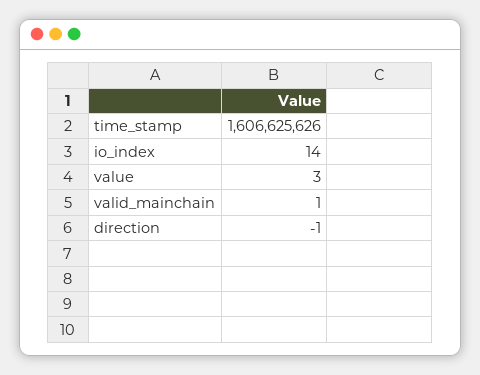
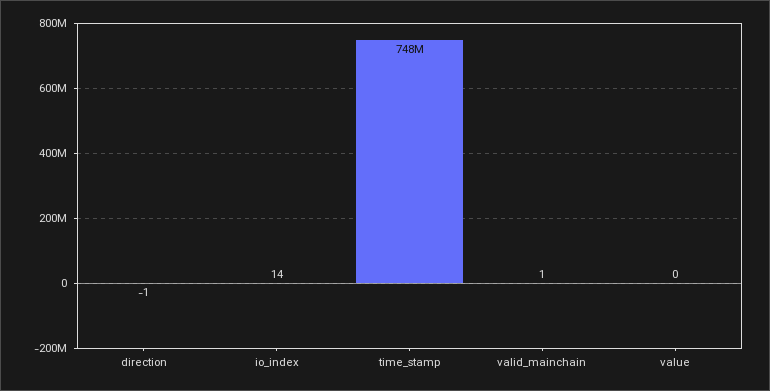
  {
-   "time_stamp": 1606625626,
+   "time_stamp": 748000000,
    "io_index": 14,
-   "value": 3,
+   "value": 0,
    "valid_mainchain": 1,
    "direction": -1
  }

